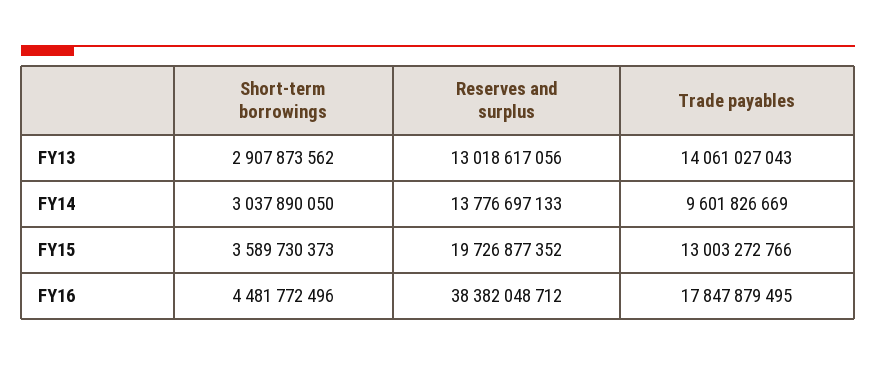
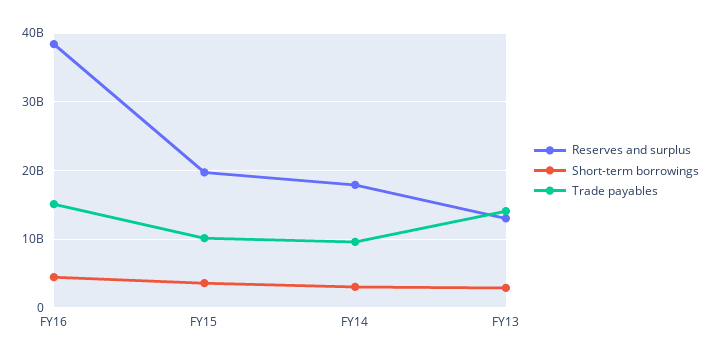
  {
    "Short-term borrowings": {
      "FY13": 2907873562,
      "FY14": 3037890050,
      "FY15": 3589730373,
      "FY16": 4481772496
    },
    "Reserves and surplus": {
      "FY13": 13018617056,
-     "FY14": 13776697133,
+     "FY14": 18000000000,
      "FY15": 19726877352,
      "FY16": 38382048712
    },
    "Trade payables": {
      "FY13": 14061027043,
      "FY14": 9601826669,
-     "FY15": 13003272766,
+     "FY15": 10000000000,
-     "FY16": 17847879495
+     "FY16": 15000000000
    }
  }

